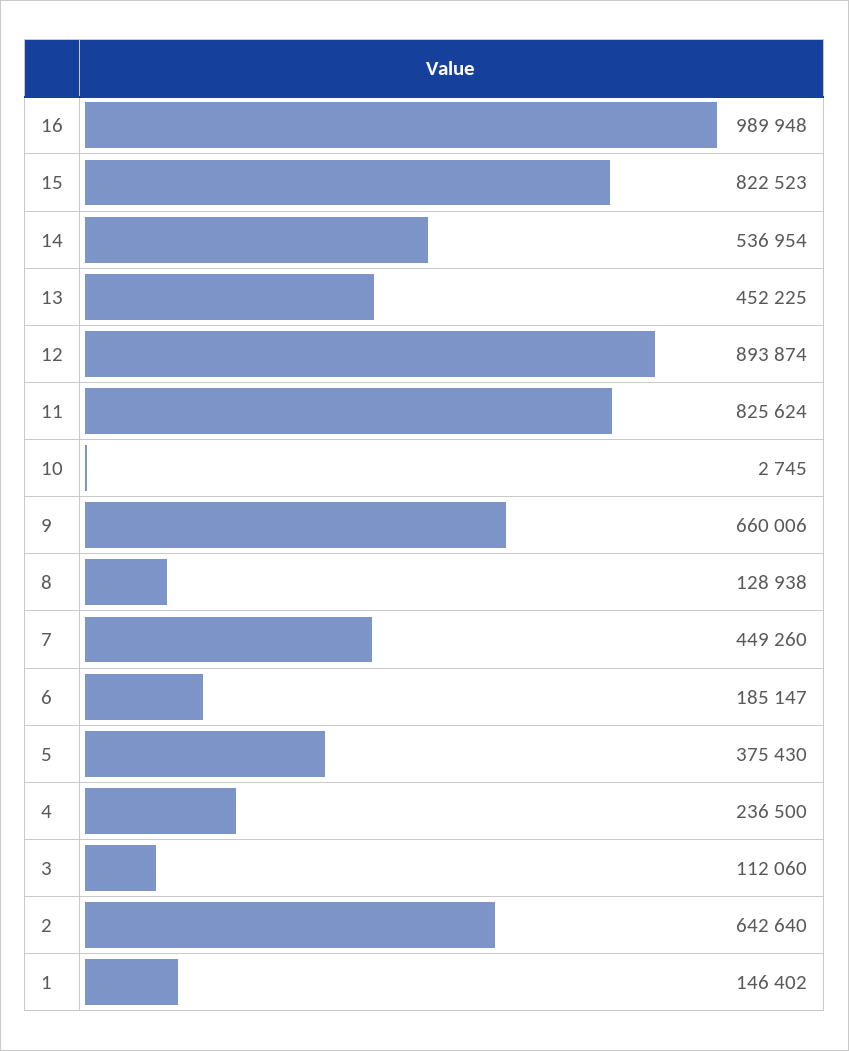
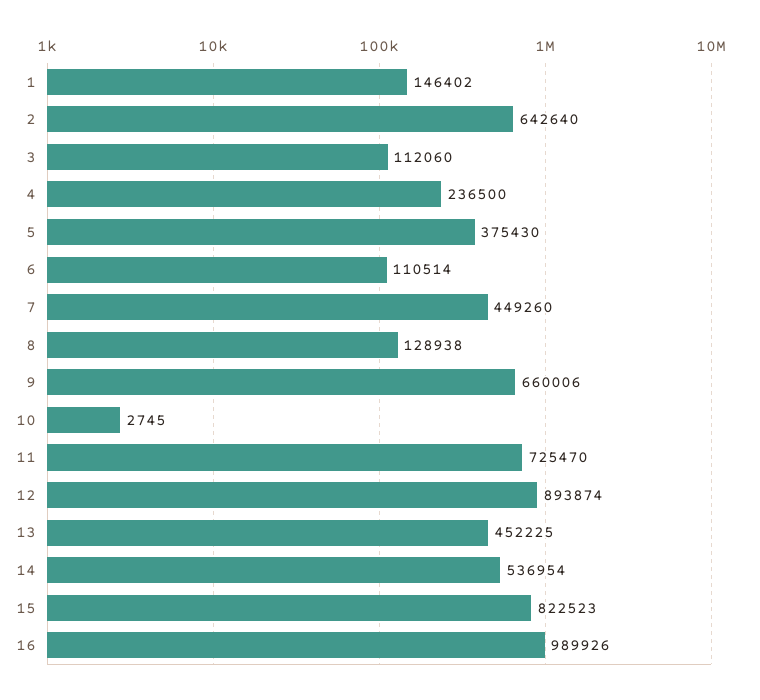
  {
-   "16": 989948,
+   "16": 989926,
    "15": 822523,
    "14": 536954,
    "13": 452225,
    "12": 893874,
-   "11": 825624,
+   "11": 725470,
    "10": 2745,
    "9": 660006,
    "8": 128938,
    "7": 449260,
-   "6": 185147,
+   "6": 110514,
    "5": 375430,
    "4": 236500,
    "3": 112060,
    "2": 642640,
    "1": 146402
  }

